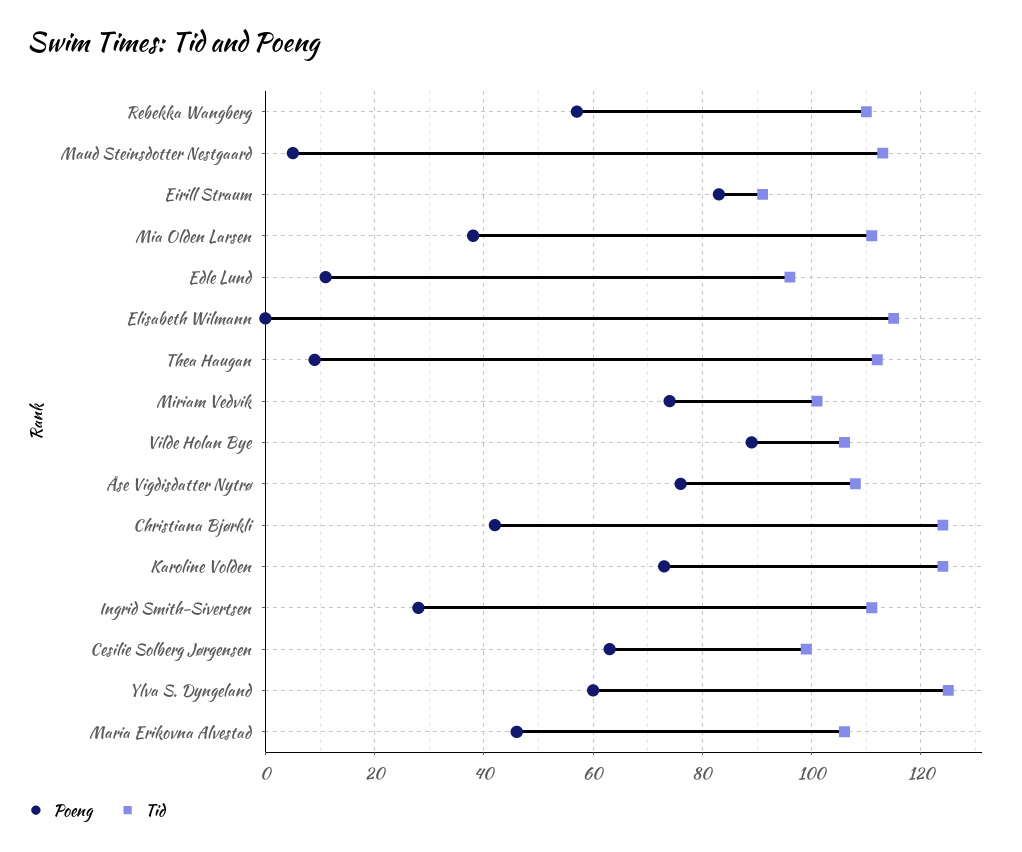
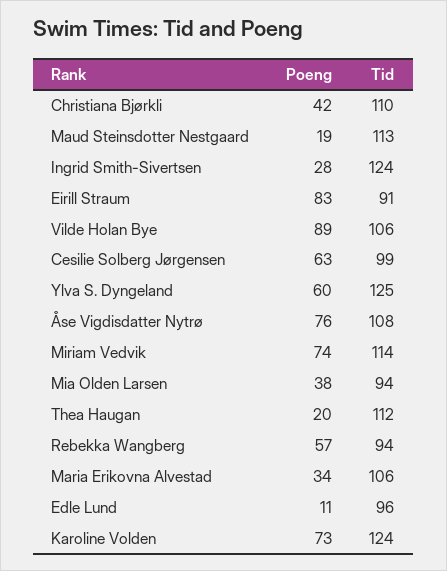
  {
    "Poeng": {
      "Rebekka Wangberg": 57,
-     "Maud Steinsdotter Nestgaard": 5,
+     "Maud Steinsdotter Nestgaard": 19,
      "Eirill Straum": 83,
      "Mia Olden Larsen": 38,
      "Edle Lund": 11,
-     "Elisabeth Wilmann": 0,
-     "Thea Haugan": 10,
+     "Thea Haugan": 20,
      "Miriam Vedvik": 74,
      "Vilde Holan Bye": 89,
      "Åse Vigdisdatter Nytrø": 76,
      "Christiana Bjørkli": 42,
      "Karoline Volden": 73,
      "Ingrid Smith-Sivertsen": 28,
      "Cesilie Solberg Jørgensen": 63,
      "Ylva S. Dyngeland": 60,
-     "Maria Erikovna Alvestad": 45
+     "Maria Erikovna Alvestad": 34
    },
    "Tid": {
-     "Rebekka Wangberg": 110,
+     "Rebekka Wangberg": 94,
      "Maud Steinsdotter Nestgaard": 113,
      "Eirill Straum": 91,
-     "Mia Olden Larsen": 110,
+     "Mia Olden Larsen": 94,
      "Edle Lund": 96,
-     "Elisabeth Wilmann": 115,
      "Thea Haugan": 112,
-     "Miriam Vedvik": 100,
+     "Miriam Vedvik": 114,
      "Vilde Holan Bye": 106,
      "Åse Vigdisdatter Nytrø": 108,
-     "Christiana Bjørkli": 125,
+     "Christiana Bjørkli": 110,
      "Karoline Volden": 124,
-     "Ingrid Smith-Sivertsen": 110,
+     "Ingrid Smith-Sivertsen": 124,
      "Cesilie Solberg Jørgensen": 99,
      "Ylva S. Dyngeland": 125,
      "Maria Erikovna Alvestad": 106
    }
  }

